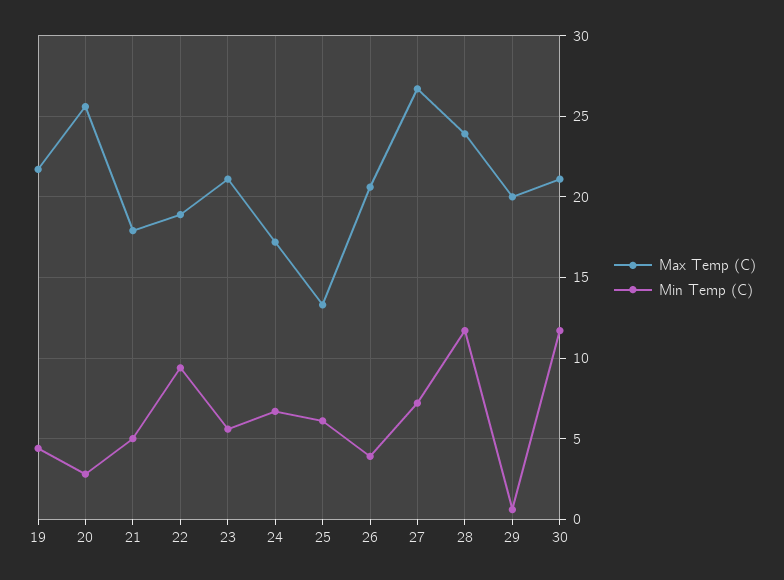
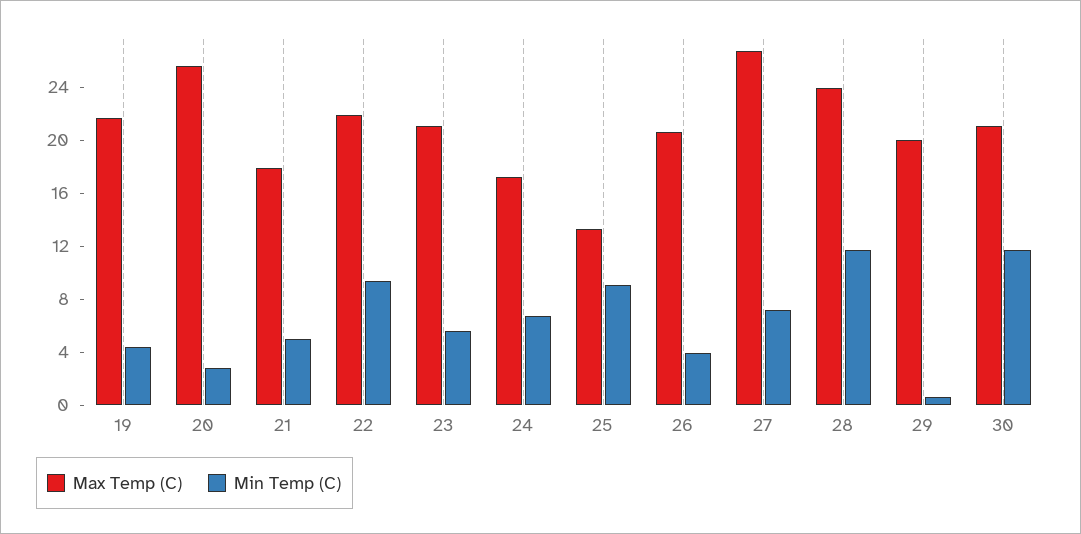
  {
    "Max Temp (C)": {
      "19": 21.5,
      "20": 25.5,
      "21": 18,
-     "22": 19,
+     "22": 22,
      "23": 21,
      "24": 17,
      "25": 13.5,
      "26": 20.5,
      "27": 26.5,
      "28": 24,
      "29": 20,
      "30": 21
    },
    "Min Temp (C)": {
      "19": 4.5,
      "20": 3,
      "21": 5,
      "22": 9.5,
      "23": 5.5,
      "24": 6.5,
-     "25": 6,
+     "25": 9,
      "26": 4,
      "27": 7,
      "28": 11.5,
      "29": 0.5,
      "30": 11.5
    }
  }

